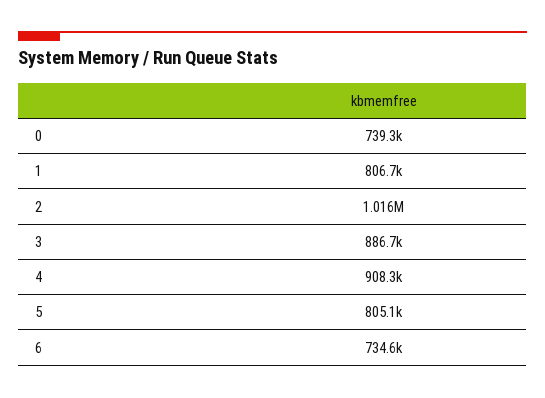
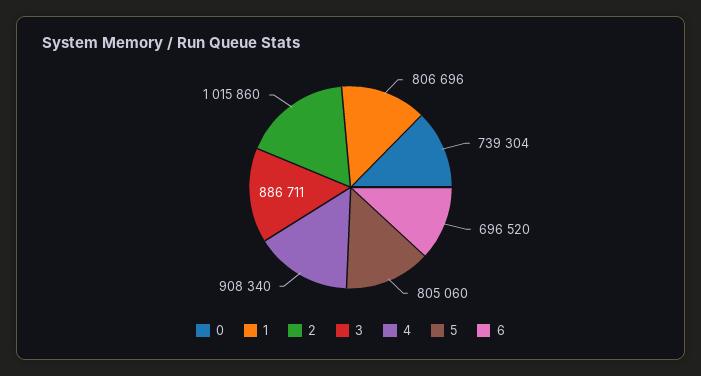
  {
    "0": 739304,
    "1": 806696,
    "2": 1015860,
    "3": 886711,
    "4": 908340,
    "5": 805060,
-   "6": 734600
+   "6": 696520
  }

